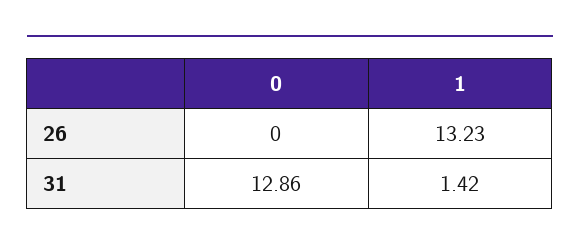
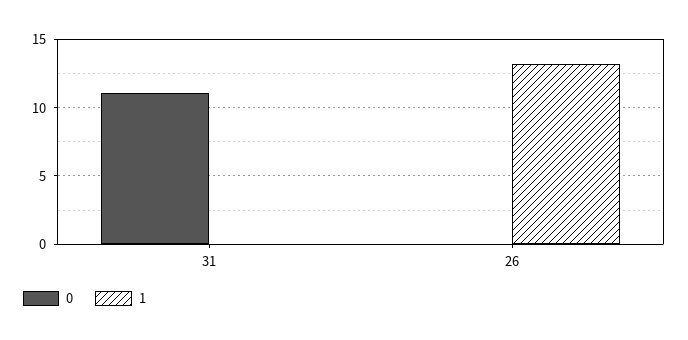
  {
    "0": {
      "26": 0,
-     "31": 12.86
+     "31": 11
    },
    "1": {
      "26": 13.23,
-     "31": 1.42
+     "31": 0
    }
  }

